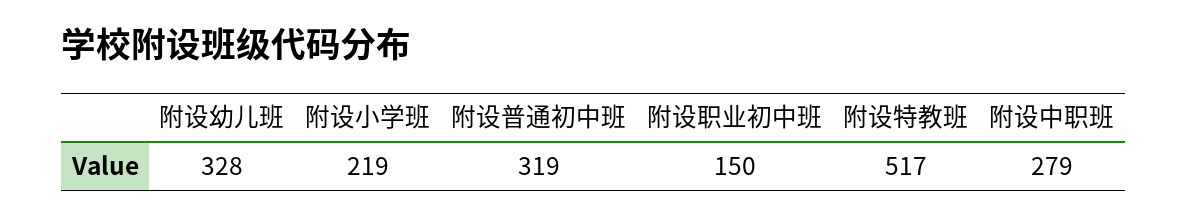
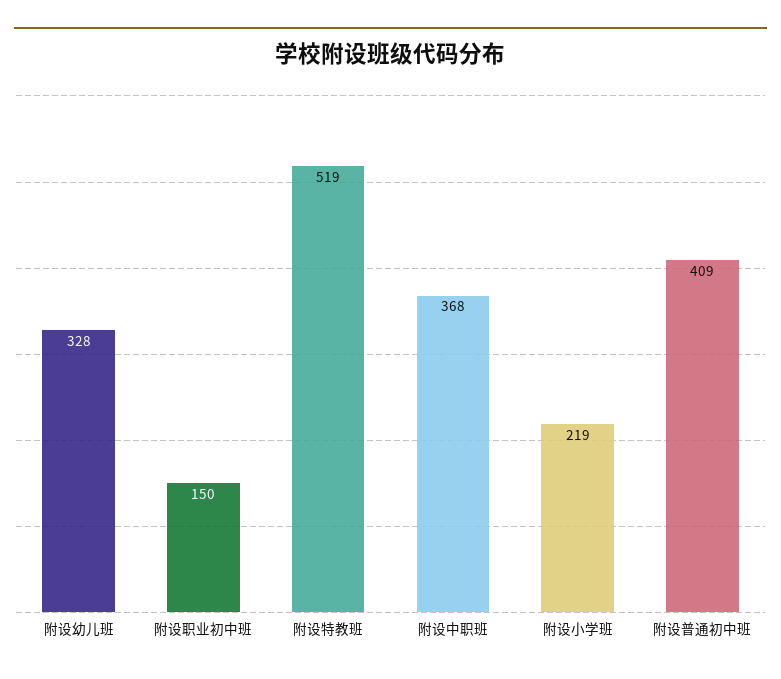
  {
    "附设幼儿班": 328,
    "附设小学班": 219,
-   "附设普通初中班": 319,
+   "附设普通初中班": 409,
    "附设职业初中班": 150,
-   "附设特教班": 517,
+   "附设特教班": 519,
-   "附设中职班": 279
+   "附设中职班": 368
  }

